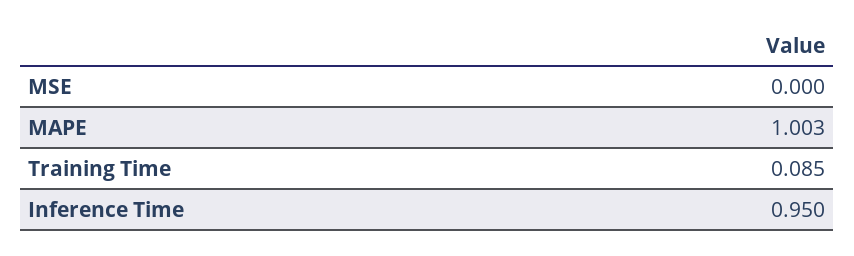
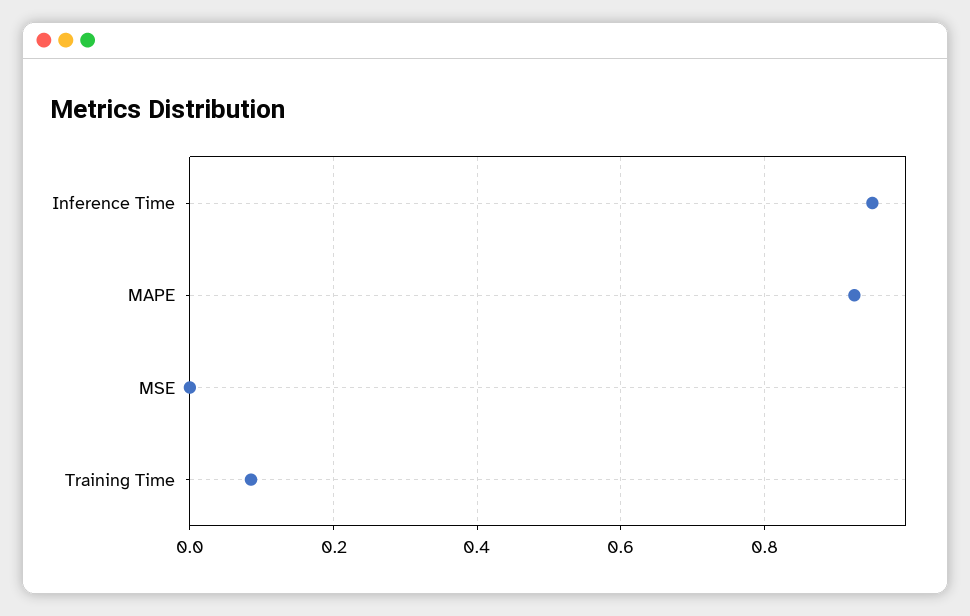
  {
    "MSE": 0,
-   "MAPE": 1.003,
+   "MAPE": 0.92,
    "Training Time": 0.085,
    "Inference Time": 0.95
  }

